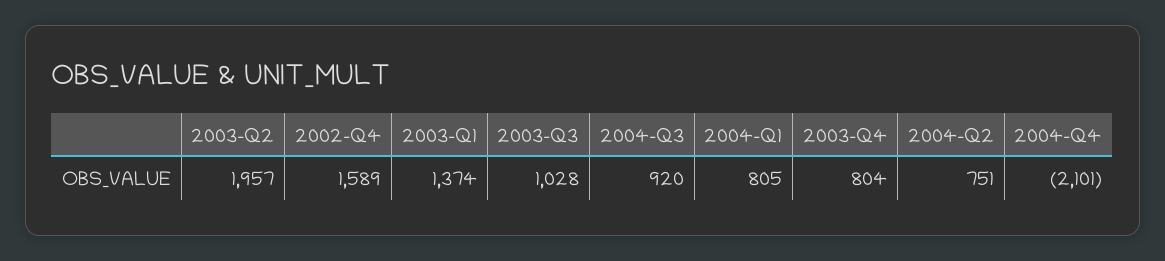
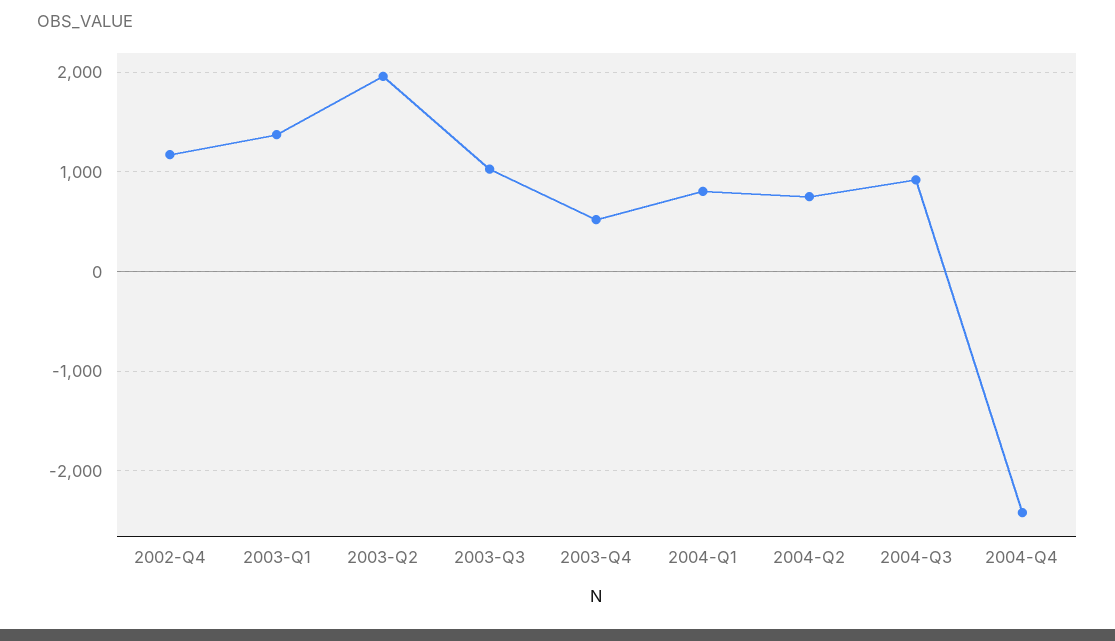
  {
    "2003-Q2": 1957,
-   "2002-Q4": 1589,
+   "2002-Q4": 1200,
    "2003-Q1": 1374,
    "2003-Q3": 1028,
    "2004-Q3": 920,
    "2004-Q1": 805,
-   "2003-Q4": 804,
+   "2003-Q4": 500,
    "2004-Q2": 751,
-   "2004-Q4": -2101
+   "2004-Q4": -2400
  }

